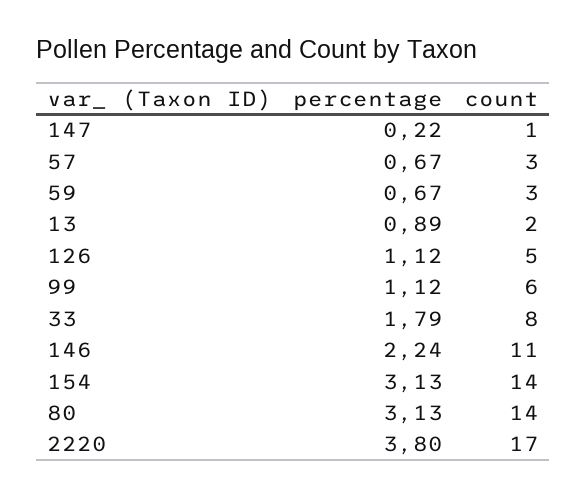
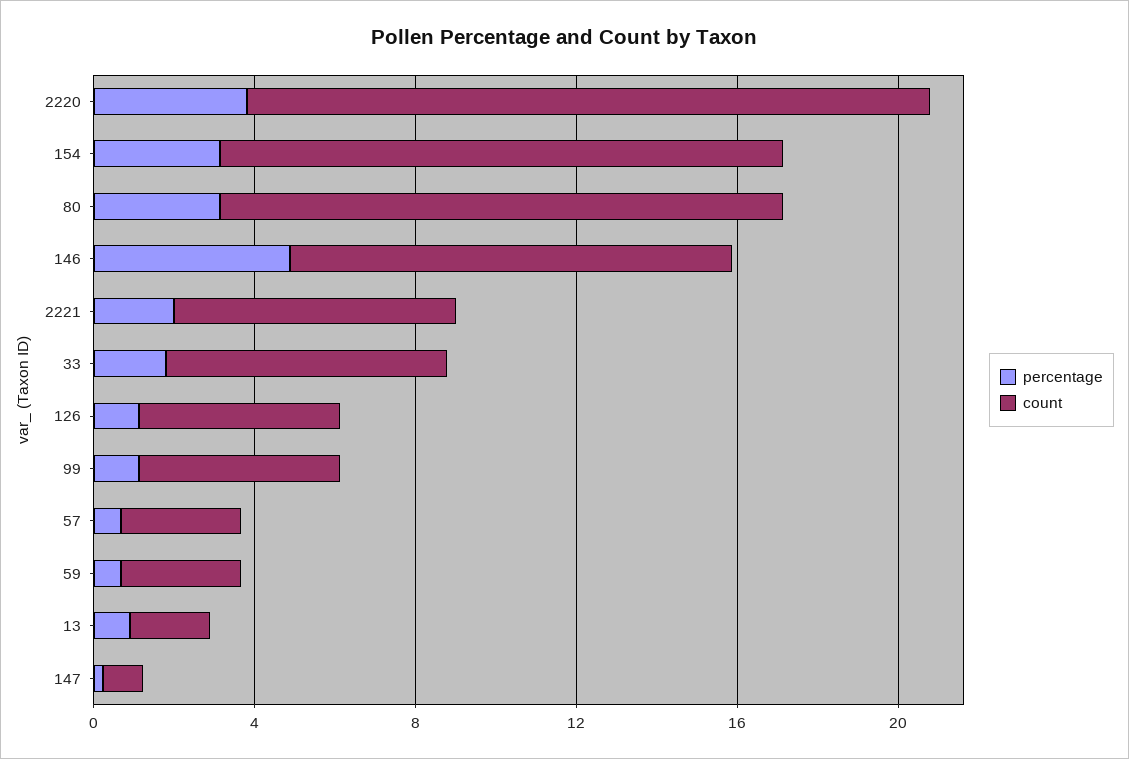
  {
    "percentage": {
      "147": 0.22,
      "57": 0.67,
      "59": 0.67,
      "13": 0.89,
      "126": 1.12,
      "99": 1.12,
      "33": 1.79,
-     "146": 2.24,
+     "146": 5,
      "154": 3.13,
      "80": 3.13,
-     "2220": 3.8
+     "2220": 3.8,
+     "2221": 2
    },
    "count": {
      "147": 1,
      "57": 3,
      "59": 3,
      "13": 2,
      "126": 5,
-     "99": 6,
+     "99": 5,
-     "33": 8,
+     "33": 7,
      "146": 11,
      "154": 14,
      "80": 14,
-     "2220": 17
+     "2220": 17,
+     "2221": 7
    }
  }

